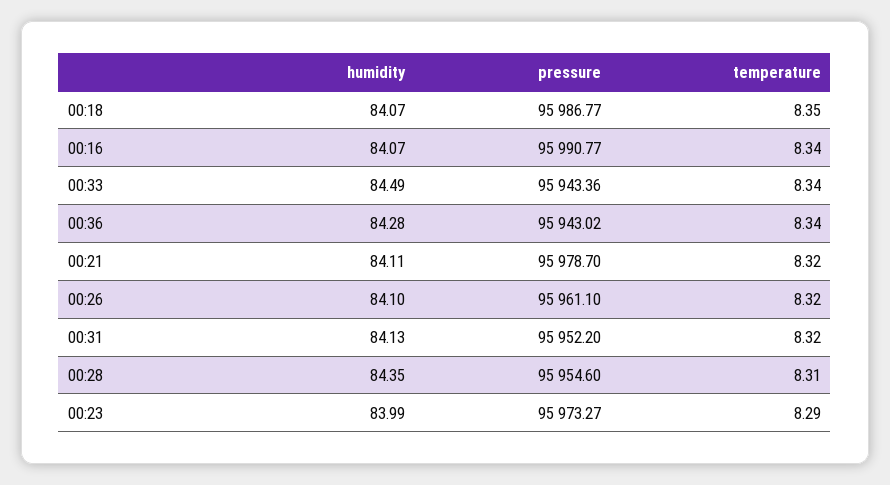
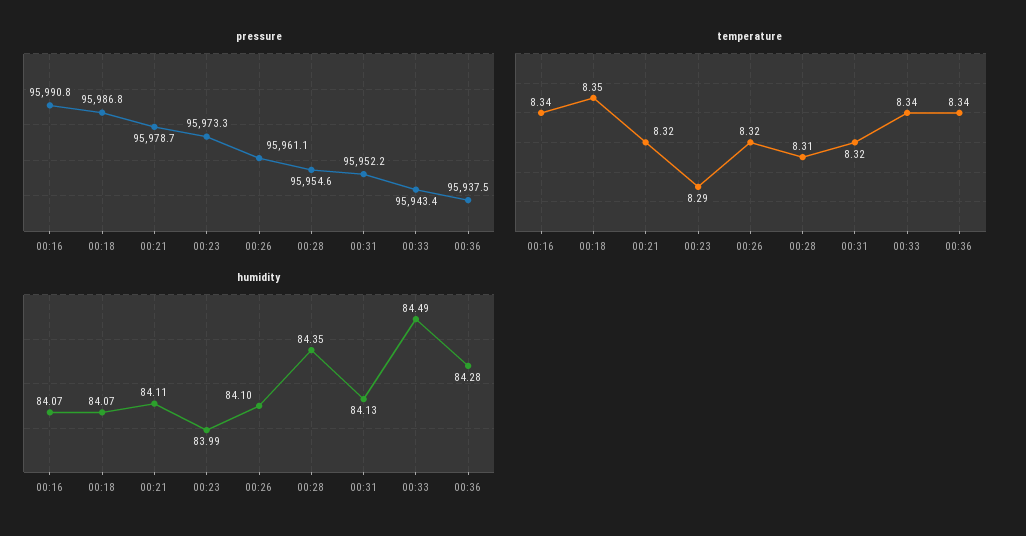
  {
    "humidity": {
      "00:18": 84.07,
      "00:16": 84.07,
      "00:33": 84.49,
      "00:36": 84.28,
      "00:21": 84.11,
      "00:26": 84.1,
      "00:31": 84.13,
      "00:28": 84.35,
      "00:23": 83.99
    },
    "pressure": {
      "00:18": 95986.77,
      "00:16": 95990.77,
      "00:33": 95943.36,
-     "00:36": 95943.02,
+     "00:36": 95937.5,
      "00:21": 95978.7,
      "00:26": 95961.1,
      "00:31": 95952.2,
      "00:28": 95954.6,
      "00:23": 95973.27
    },
    "temperature": {
      "00:18": 8.35,
      "00:16": 8.34,
      "00:33": 8.34,
      "00:36": 8.34,
      "00:21": 8.32,
      "00:26": 8.32,
      "00:31": 8.32,
      "00:28": 8.31,
      "00:23": 8.29
    }
  }

